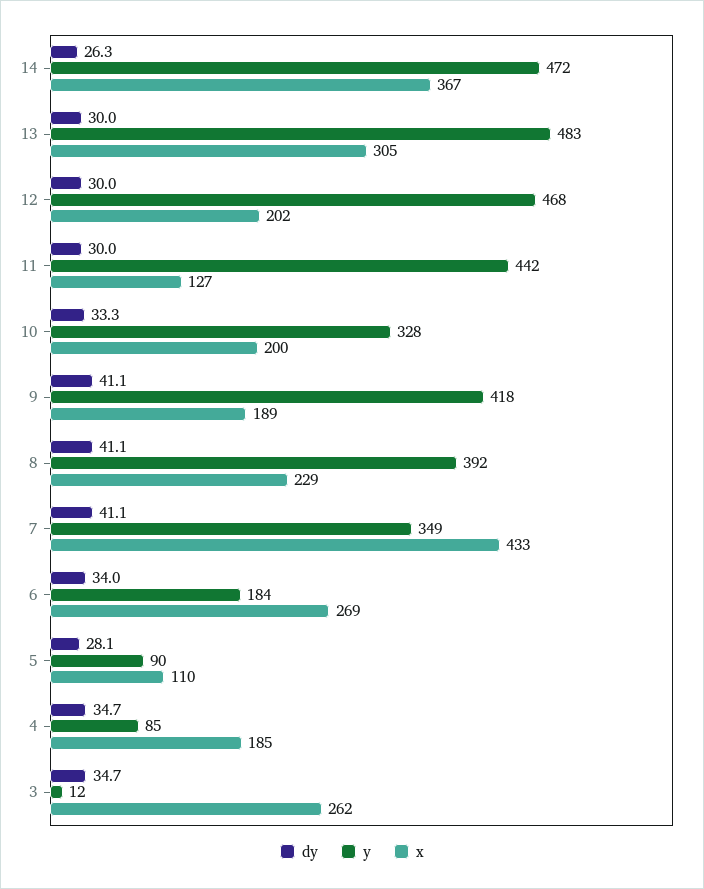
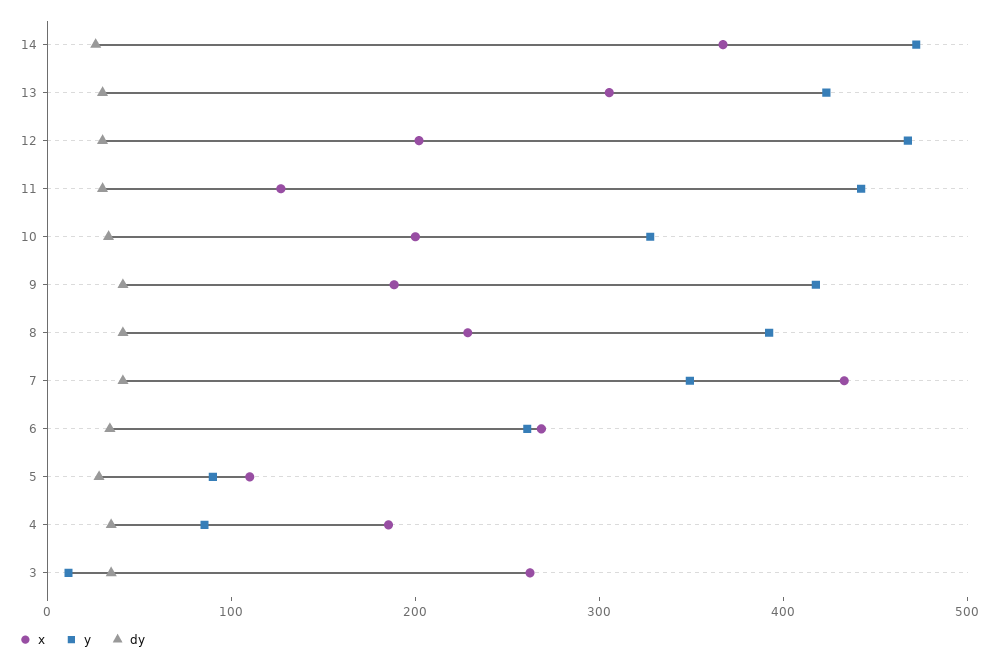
  {
    "dy": {
      "14": 26.3,
      "13": 30,
      "12": 30,
      "11": 30,
      "10": 33.3,
      "9": 41.1,
      "8": 41.1,
      "7": 41.1,
      "6": 34,
      "5": 28.1,
      "4": 34.7,
      "3": 34.7
    },
    "y": {
      "14": 472,
-     "13": 483,
+     "13": 420,
      "12": 468,
      "11": 442,
      "10": 328,
      "9": 418,
      "8": 392,
      "7": 349,
-     "6": 184,
+     "6": 260,
      "5": 90,
      "4": 85,
      "3": 12
    },
    "x": {
      "14": 367,
      "13": 305,
      "12": 202,
      "11": 127,
      "10": 200,
      "9": 189,
      "8": 229,
      "7": 433,
      "6": 269,
      "5": 110,
      "4": 185,
      "3": 262
    }
  }

